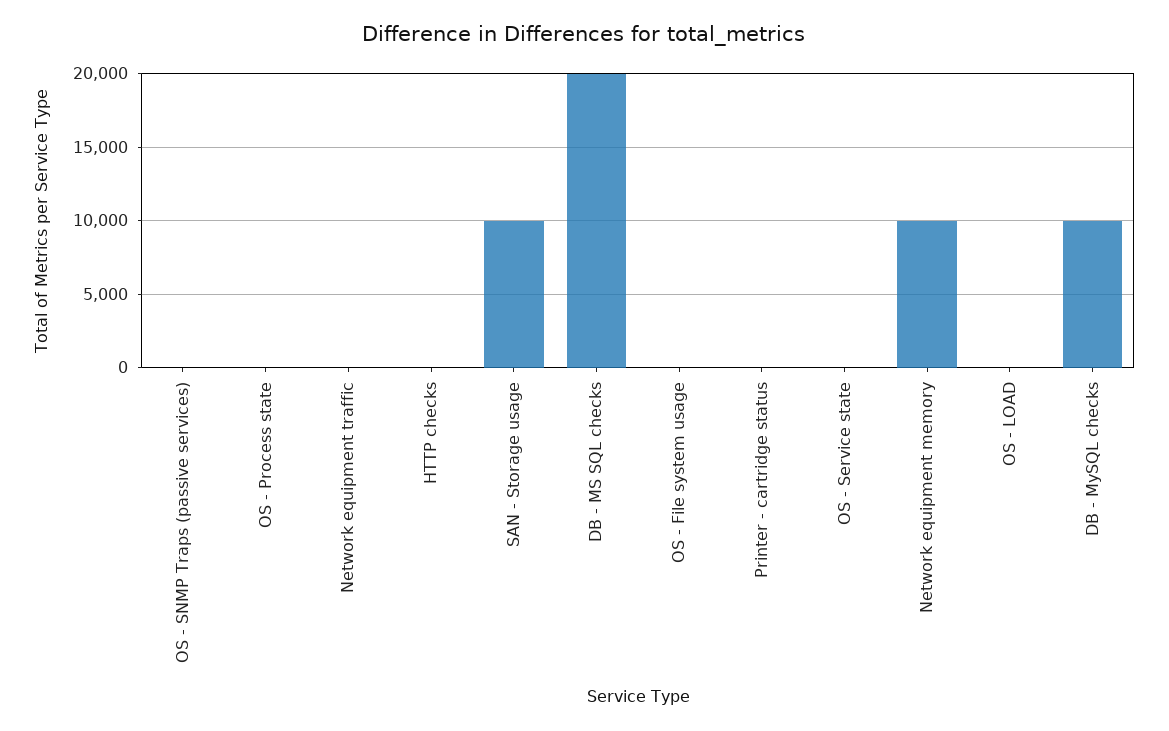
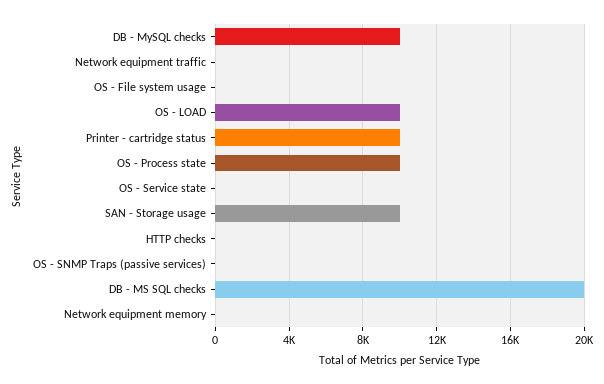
  {
    "OS - SNMP Traps (passive services)": 0,
-   "OS - Process state": 0,
+   "OS - Process state": 10000,
    "Network equipment traffic": 0,
    "HTTP checks": 0,
    "SAN - Storage usage": 10000,
    "DB - MS SQL checks": 20000,
    "OS - File system usage": 0,
-   "Printer - cartridge status": 0,
+   "Printer - cartridge status": 10000,
    "OS - Service state": 0,
-   "Network equipment memory": 10000,
+   "Network equipment memory": 0,
-   "OS - LOAD": 0,
+   "OS - LOAD": 10000,
    "DB - MySQL checks": 10000
  }

